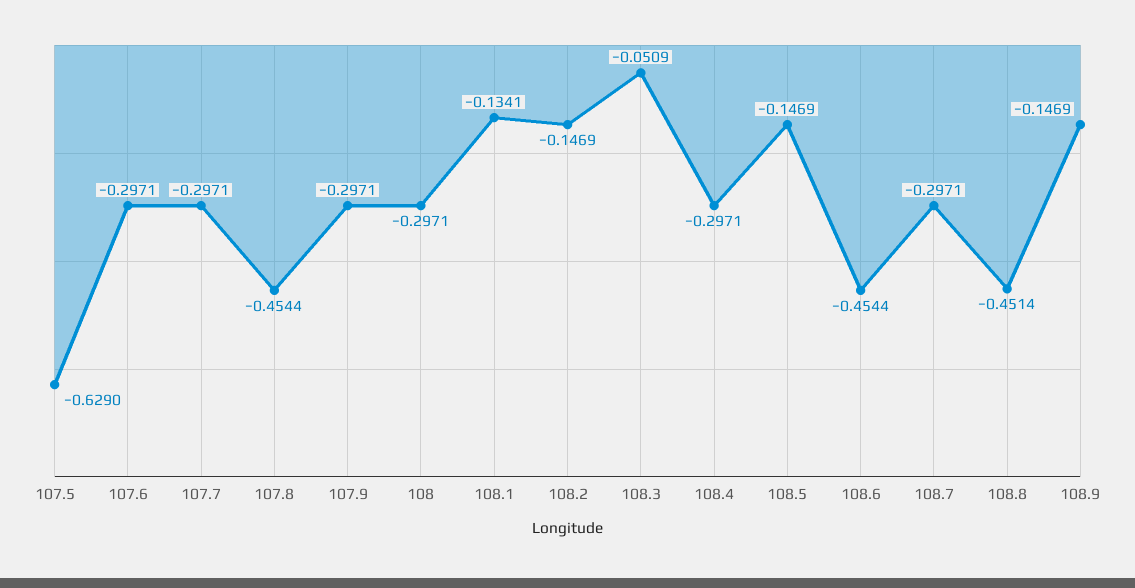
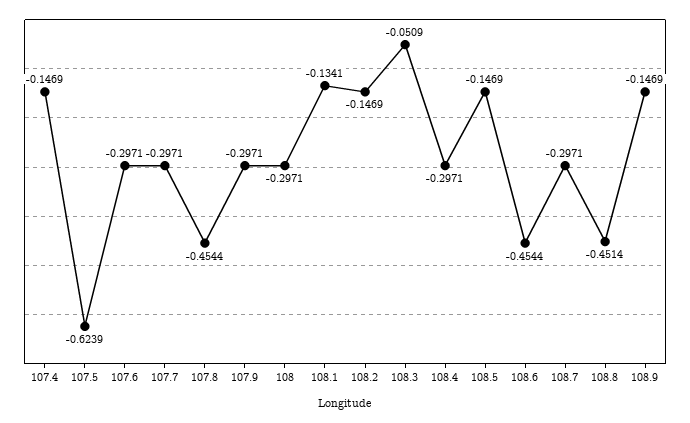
  {
-   "107.5": -0.629,
+   "107.5": -0.6239,
    "107.6": -0.2971,
    "107.7": -0.2971,
    "107.8": -0.4544,
    "107.9": -0.2971,
    "108": -0.2971,
    "108.1": -0.1341,
    "108.2": -0.1469,
    "108.3": -0.0509,
    "108.4": -0.2971,
    "108.5": -0.1469,
    "108.6": -0.4544,
    "108.7": -0.2971,
    "108.8": -0.4514,
-   "108.9": -0.1469
+   "108.9": -0.1469,
+   "107.4": -0.1469
  }

